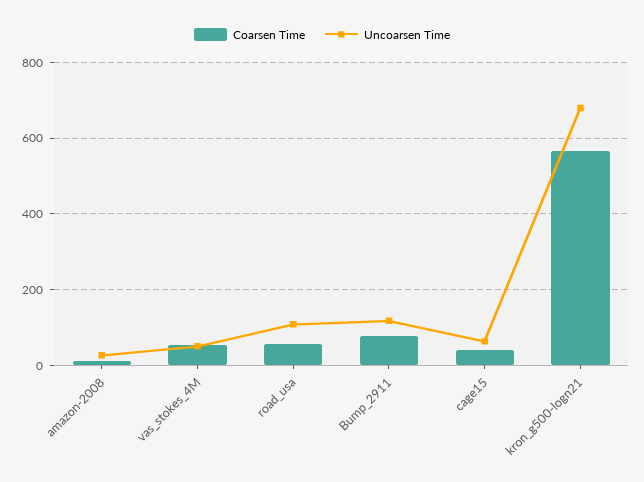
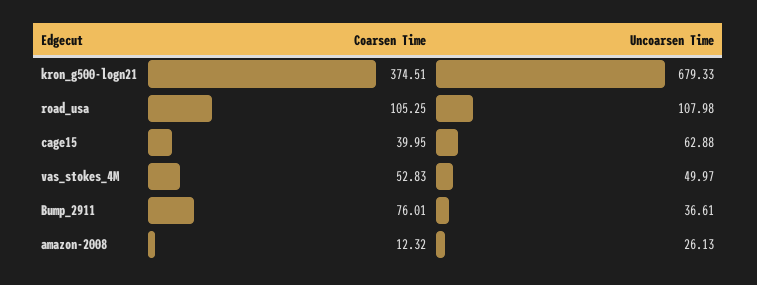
  {
    "Coarsen Time": {
      "amazon-2008": 12.32,
      "vas_stokes_4M": 52.83,
-     "road_usa": 60,
+     "road_usa": 105.25,
      "Bump_2911": 76.01,
      "cage15": 39.95,
-     "kron_g500-logn21": 560
+     "kron_g500-logn21": 374.51
    },
    "Uncoarsen Time": {
      "amazon-2008": 26.13,
      "vas_stokes_4M": 49.97,
      "road_usa": 107.98,
-     "Bump_2911": 120,
+     "Bump_2911": 36.61,
      "cage15": 62.88,
      "kron_g500-logn21": 679.33
    }
  }

